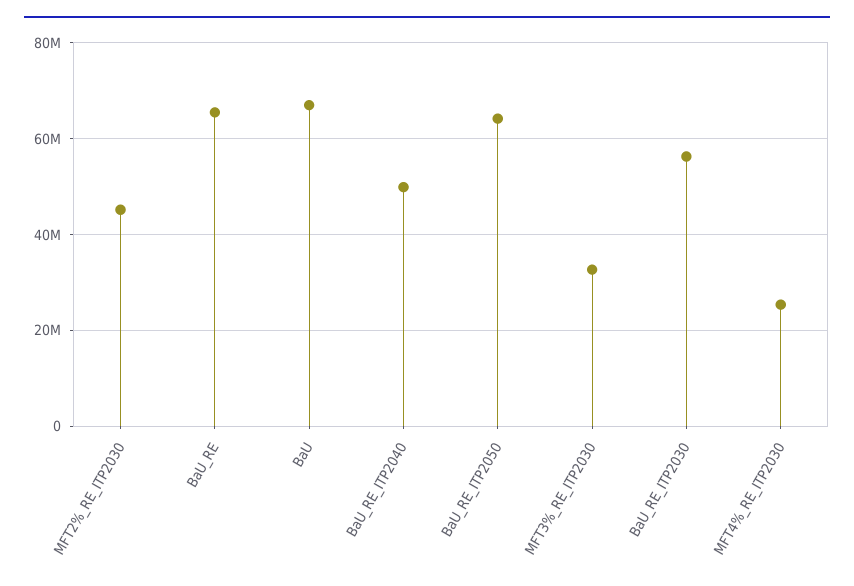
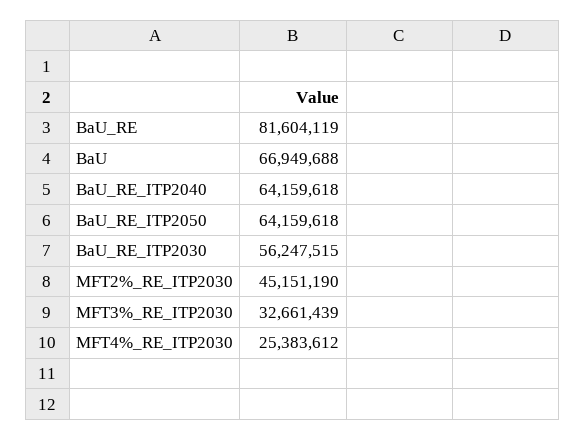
  {
    "MFT2%_RE_ITP2030": 45151190,
-   "BaU_RE": 66000000,
+   "BaU_RE": 81604119,
    "BaU": 66949688,
-   "BaU_RE_ITP2040": 50000000,
+   "BaU_RE_ITP2040": 64159618,
    "BaU_RE_ITP2050": 64159618,
    "MFT3%_RE_ITP2030": 32661439,
    "BaU_RE_ITP2030": 56247515,
    "MFT4%_RE_ITP2030": 25383612
  }

